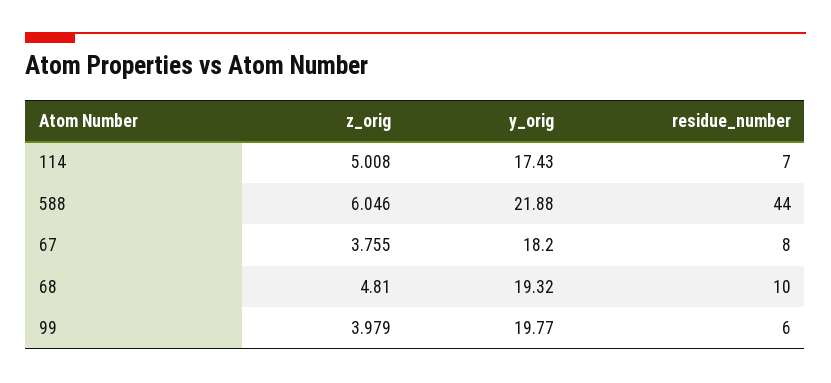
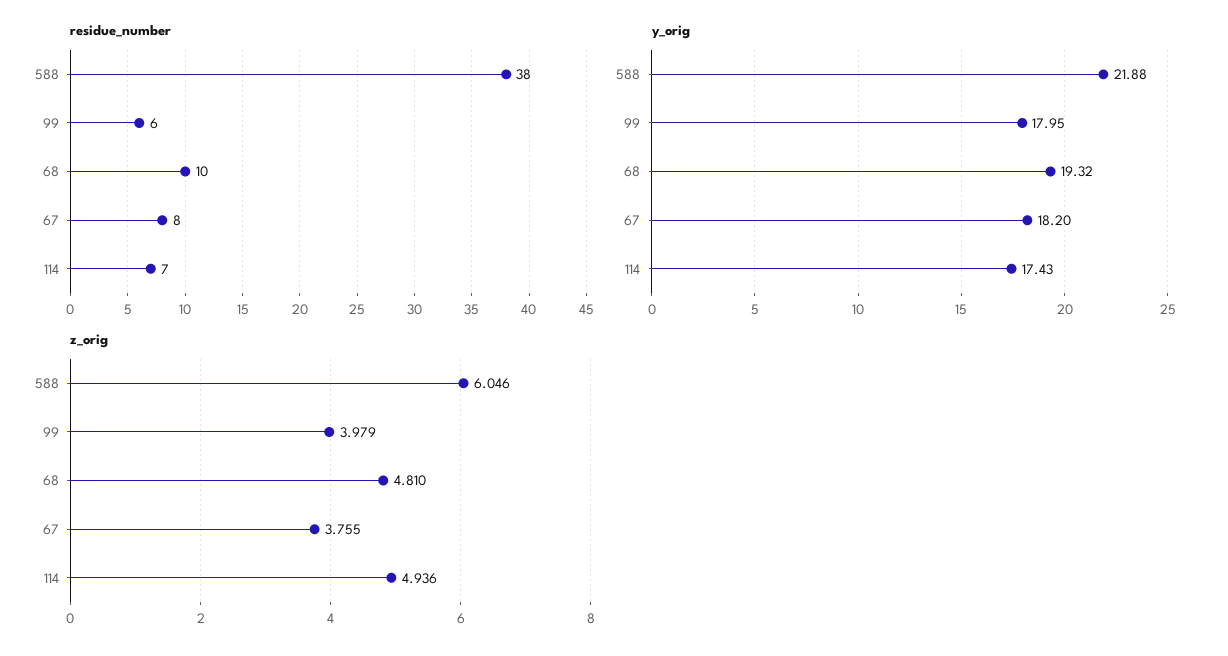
  {
    "z_orig": {
-     "114": 5.008,
+     "114": 4.936,
      "588": 6.046,
      "67": 3.755,
      "68": 4.81,
      "99": 3.979
    },
    "y_orig": {
      "114": 17.43,
      "588": 21.88,
      "67": 18.2,
      "68": 19.32,
-     "99": 19.77
+     "99": 17.95
    },
    "residue_number": {
      "114": 7,
-     "588": 44,
+     "588": 38,
      "67": 8,
      "68": 10,
      "99": 6
    }
  }

